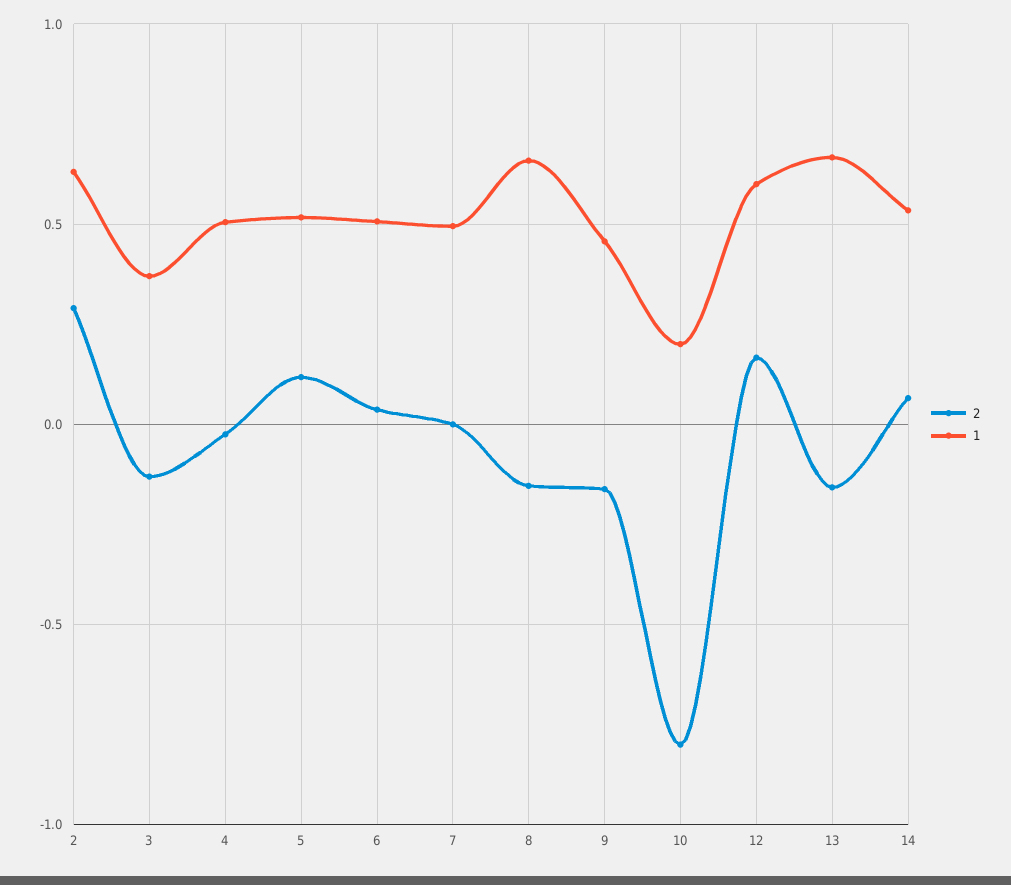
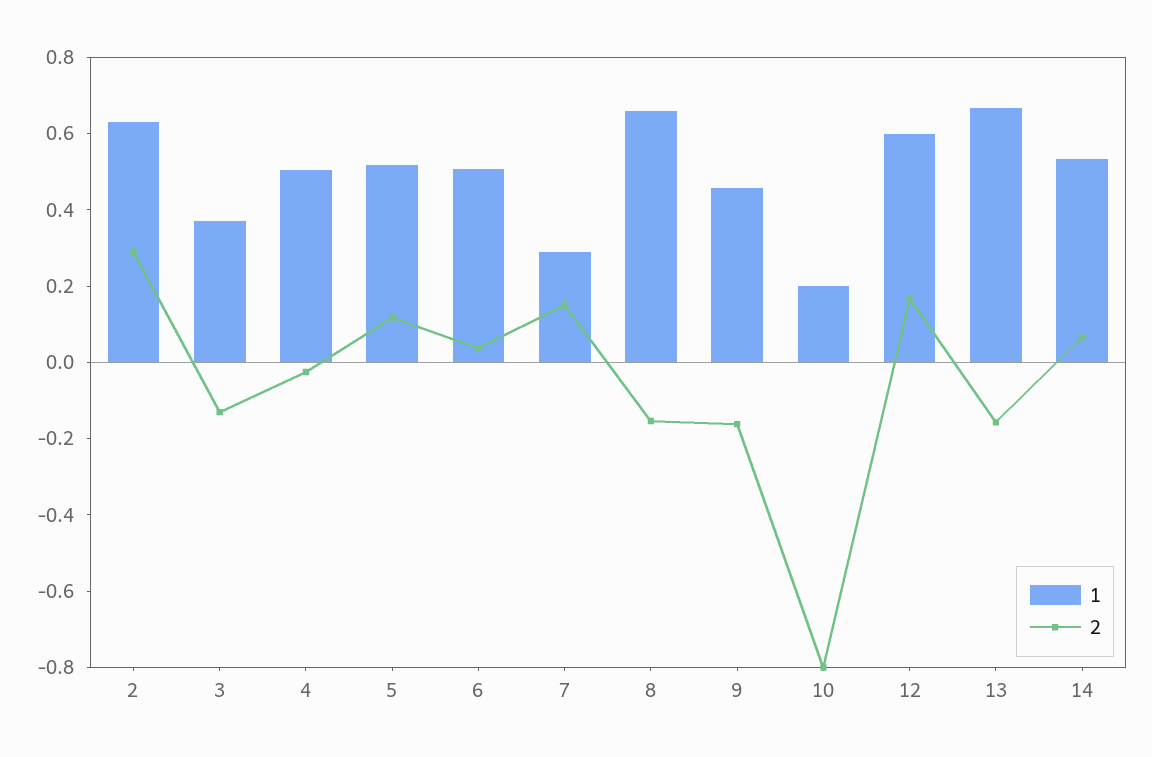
  {
    "2": {
      "2": 0.3,
      "3": -0.15,
      "4": -0.05,
      "5": 0.1,
      "6": 0.05,
-     "7": 0,
+     "7": 0.15,
      "8": -0.15,
      "9": -0.15,
      "10": -0.8,
      "12": 0.15,
      "13": -0.15,
      "14": 0.05
    },
    "1": {
      "2": 0.65,
      "3": 0.35,
      "4": 0.5,
      "5": 0.5,
      "6": 0.5,
-     "7": 0.5,
+     "7": 0.3,
      "8": 0.65,
      "9": 0.45,
      "10": 0.2,
      "12": 0.6,
      "13": 0.65,
      "14": 0.55
    }
  }

